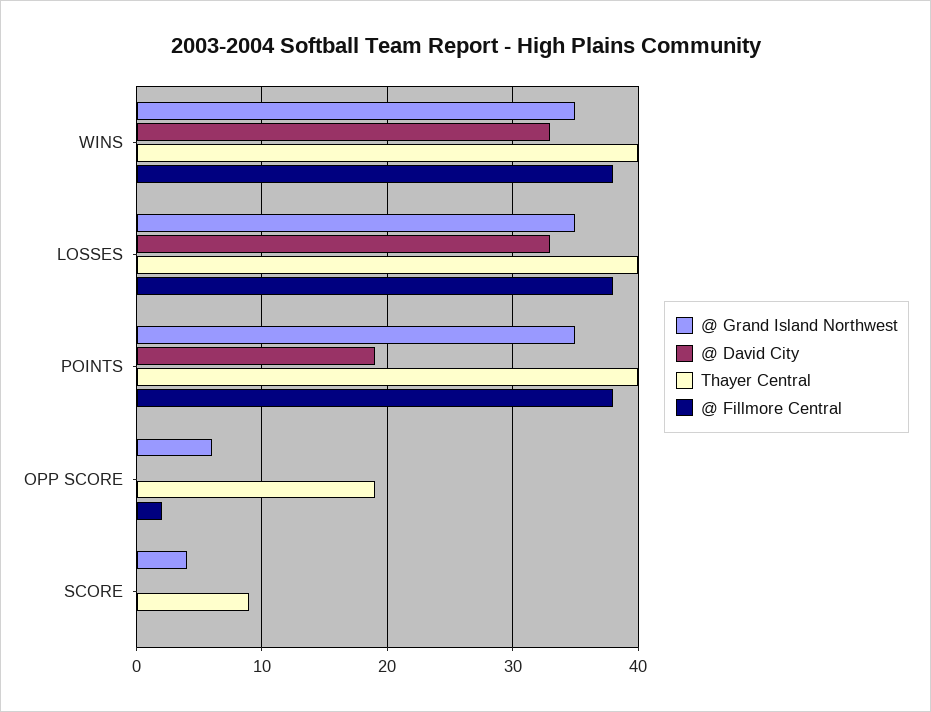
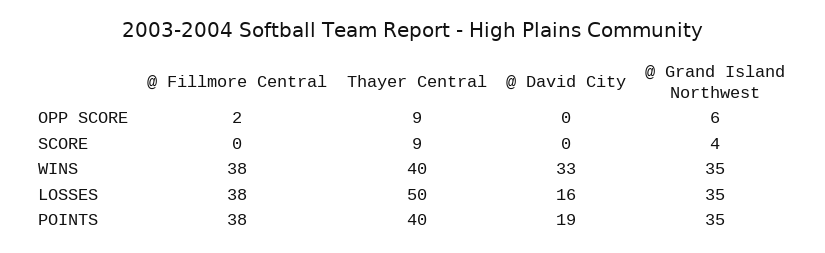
  {
    "@ Grand Island Northwest": {
      "WINS": 35,
      "LOSSES": 35,
      "POINTS": 35,
      "OPP SCORE": 6,
      "SCORE": 4
    },
    "@ David City": {
      "WINS": 33,
-     "LOSSES": 33,
+     "LOSSES": 16,
      "POINTS": 19,
      "OPP SCORE": 0,
      "SCORE": 0
    },
    "Thayer Central": {
      "WINS": 40,
-     "LOSSES": 40,
+     "LOSSES": 50,
      "POINTS": 40,
-     "OPP SCORE": 19,
+     "OPP SCORE": 9,
      "SCORE": 9
    },
    "@ Fillmore Central": {
      "WINS": 38,
      "LOSSES": 38,
      "POINTS": 38,
      "OPP SCORE": 2,
      "SCORE": 0
    }
  }

